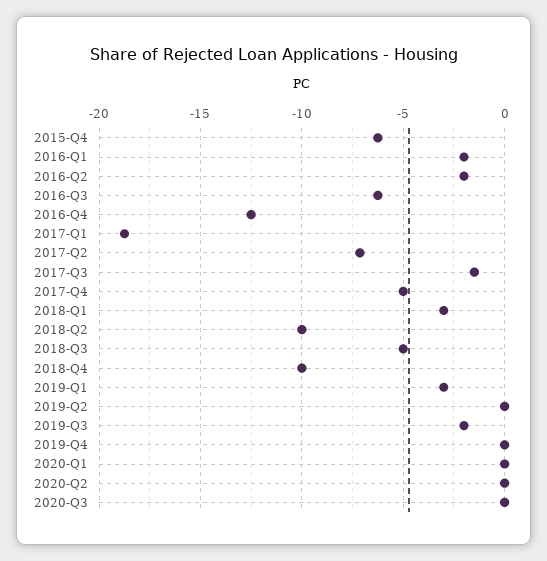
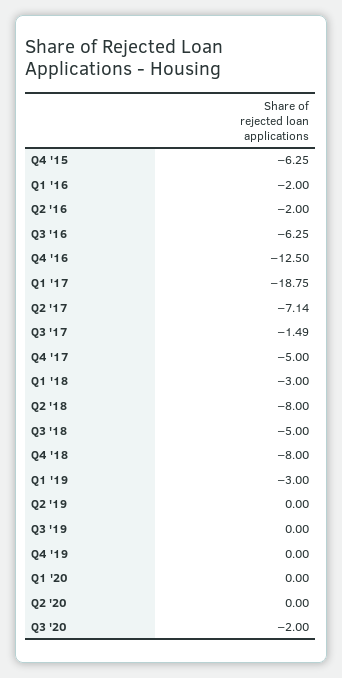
  {
    "2015-Q4": -6.25,
    "2016-Q1": -2,
    "2016-Q2": -2,
    "2016-Q3": -6.25,
    "2016-Q4": -12.5,
    "2017-Q1": -18.75,
    "2017-Q2": -7.14,
    "2017-Q3": -1.49,
    "2017-Q4": -5,
    "2018-Q1": -3,
-   "2018-Q2": -10,
+   "2018-Q2": -8,
    "2018-Q3": -5,
-   "2018-Q4": -10,
+   "2018-Q4": -8,
    "2019-Q1": -3,
    "2019-Q2": 0,
-   "2019-Q3": -2,
+   "2019-Q3": 0,
    "2019-Q4": 0,
    "2020-Q1": 0,
    "2020-Q2": 0,
-   "2020-Q3": 0
+   "2020-Q3": -2
  }

